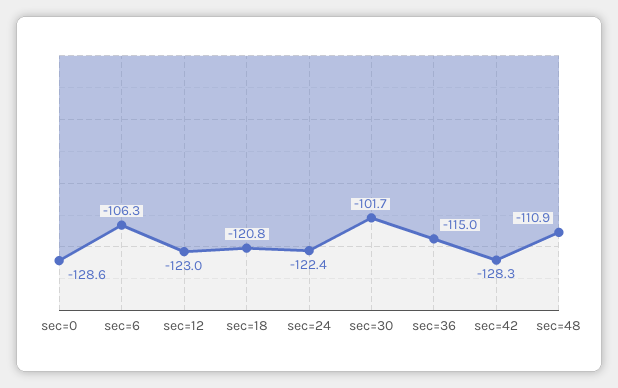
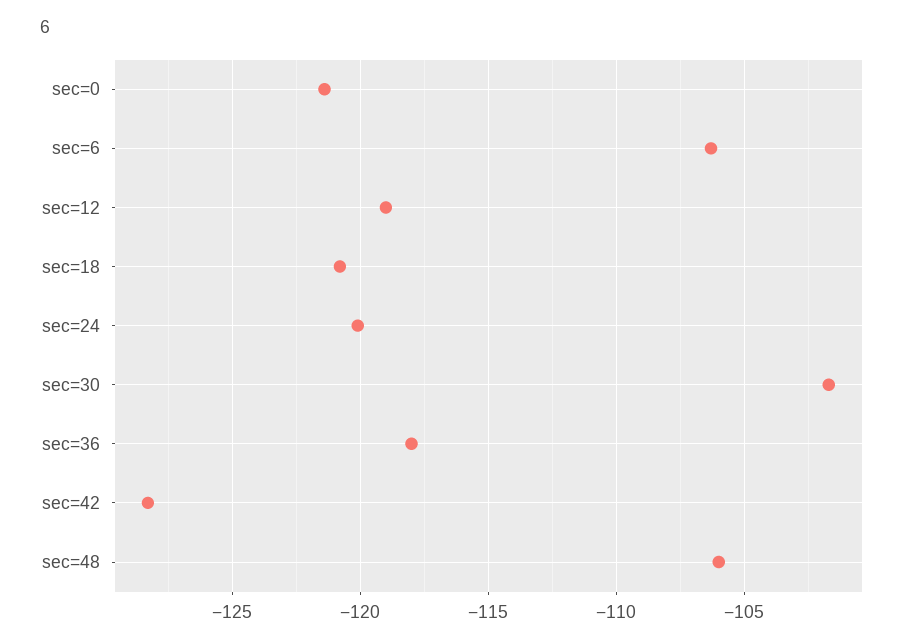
  {
-   "sec=0": -128.6,
+   "sec=0": -121.5,
    "sec=6": -106.3,
-   "sec=12": -123,
+   "sec=12": -119,
    "sec=18": -120.8,
-   "sec=24": -122.4,
+   "sec=24": -120,
    "sec=30": -101.7,
-   "sec=36": -115,
+   "sec=36": -118,
    "sec=42": -128.3,
-   "sec=48": -110.9
+   "sec=48": -106
  }

